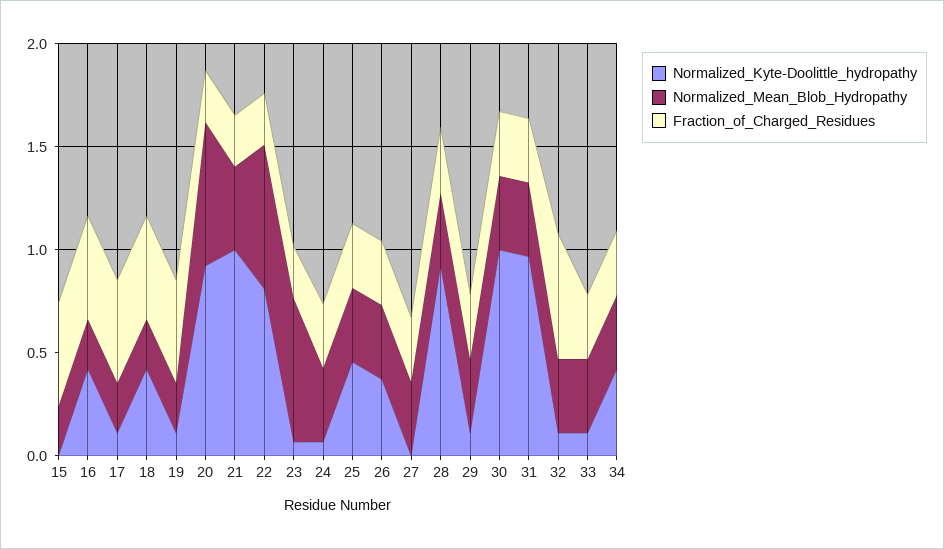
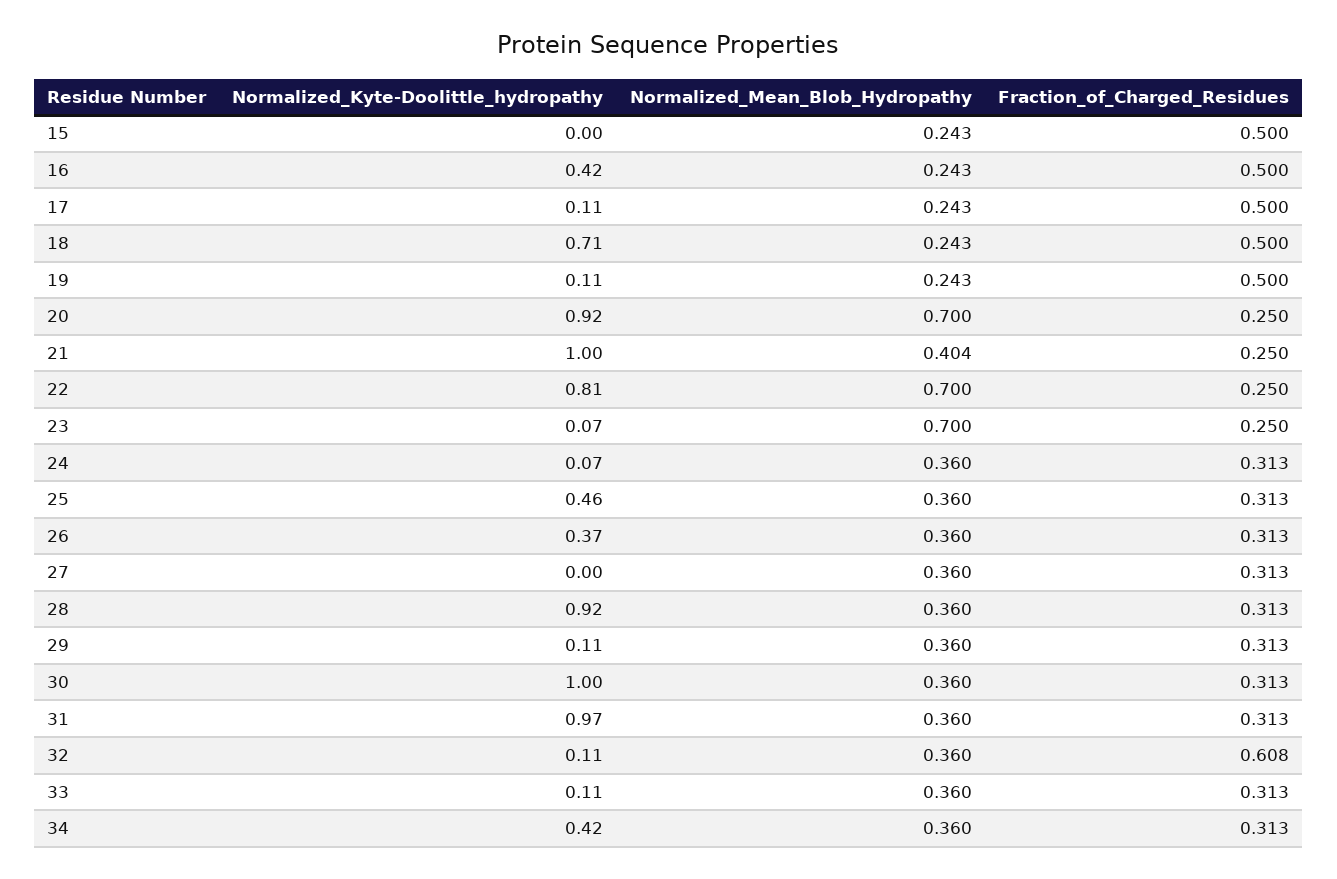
  {
    "Normalized_Kyte-Doolittle_hydropathy": {
      "15": 0,
      "16": 0.42,
      "17": 0.11,
-     "18": 0.4,
+     "18": 0.71,
      "19": 0.11,
      "20": 0.92,
      "21": 1,
      "22": 0.81,
      "23": 0.07,
      "24": 0.07,
      "25": 0.46,
      "26": 0.37,
      "27": 0,
      "28": 0.92,
      "29": 0.11,
      "30": 1,
      "31": 0.97,
      "32": 0.11,
      "33": 0.11,
      "34": 0.42
    },
    "Normalized_Mean_Blob_Hydropathy": {
      "15": 0.243,
      "16": 0.243,
      "17": 0.243,
      "18": 0.243,
      "19": 0.243,
      "20": 0.7,
      "21": 0.404,
      "22": 0.7,
      "23": 0.7,
      "24": 0.36,
      "25": 0.36,
      "26": 0.36,
      "27": 0.36,
      "28": 0.36,
      "29": 0.36,
      "30": 0.36,
      "31": 0.36,
      "32": 0.36,
      "33": 0.36,
      "34": 0.36
    },
    "Fraction_of_Charged_Residues": {
      "15": 0.5,
      "16": 0.5,
      "17": 0.5,
      "18": 0.5,
      "19": 0.5,
      "20": 0.25,
      "21": 0.25,
      "22": 0.25,
      "23": 0.25,
      "24": 0.313,
      "25": 0.313,
      "26": 0.313,
      "27": 0.313,
      "28": 0.313,
      "29": 0.313,
      "30": 0.313,
      "31": 0.313,
      "32": 0.608,
      "33": 0.313,
      "34": 0.313
    }
  }

